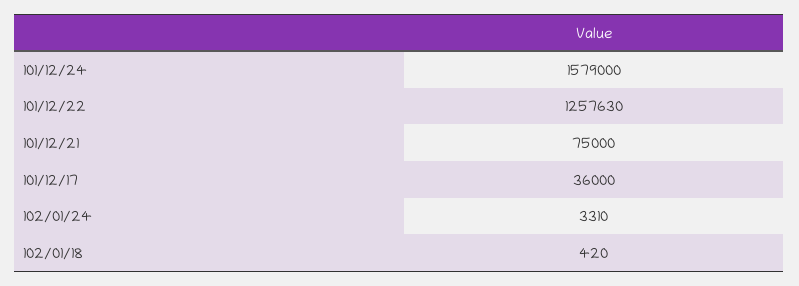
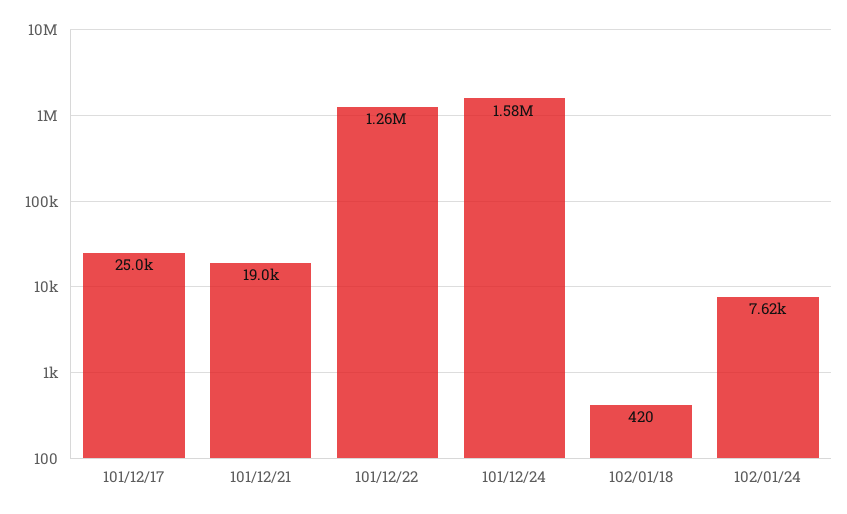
  {
    "101/12/24": 1579000,
    "101/12/22": 1257630,
-   "101/12/21": 75000,
+   "101/12/21": 19000,
-   "101/12/17": 36000,
+   "101/12/17": 25000,
-   "102/01/24": 3310,
+   "102/01/24": 7620,
    "102/01/18": 420
  }

